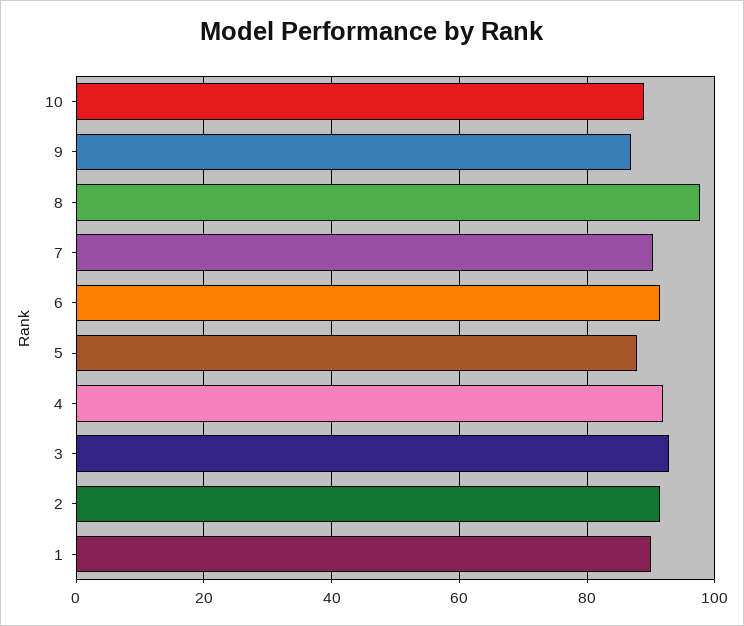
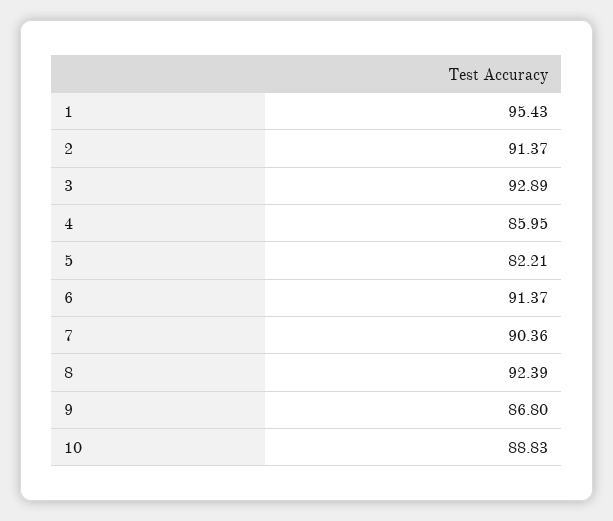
  {
    "10": 88.83,
    "9": 86.8,
-   "8": 98,
+   "8": 92.39,
    "7": 90.36,
    "6": 91.37,
-   "5": 88,
+   "5": 82.21,
-   "4": 92,
+   "4": 85.95,
    "3": 92.89,
    "2": 91.37,
-   "1": 90
+   "1": 95.43
  }

